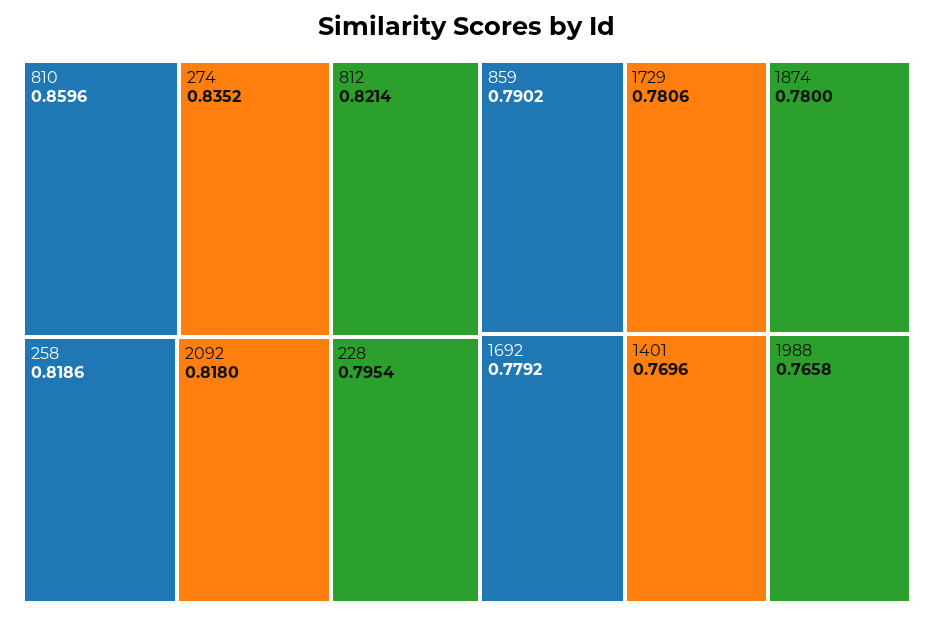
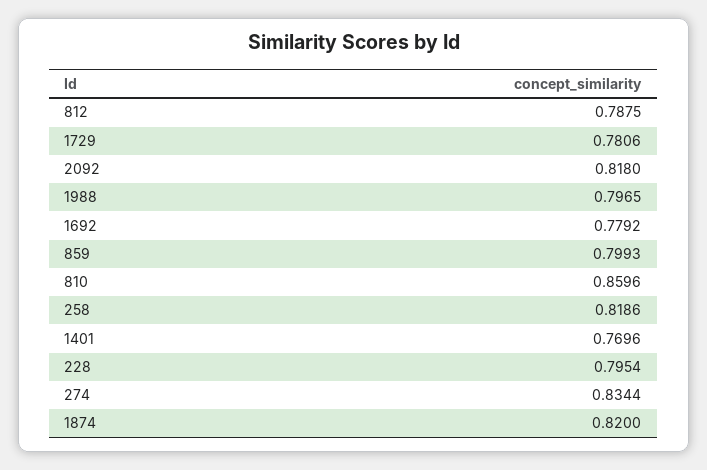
  {
    "810": 0.8596,
-   "274": 0.8352,
+   "274": 0.8344,
-   "812": 0.8214,
+   "812": 0.7875,
    "258": 0.8186,
    "2092": 0.818,
    "228": 0.7954,
-   "859": 0.7902,
+   "859": 0.7993,
    "1729": 0.7806,
-   "1874": 0.78,
+   "1874": 0.82,
    "1692": 0.7792,
    "1401": 0.7696,
-   "1988": 0.7658
+   "1988": 0.7965
  }

